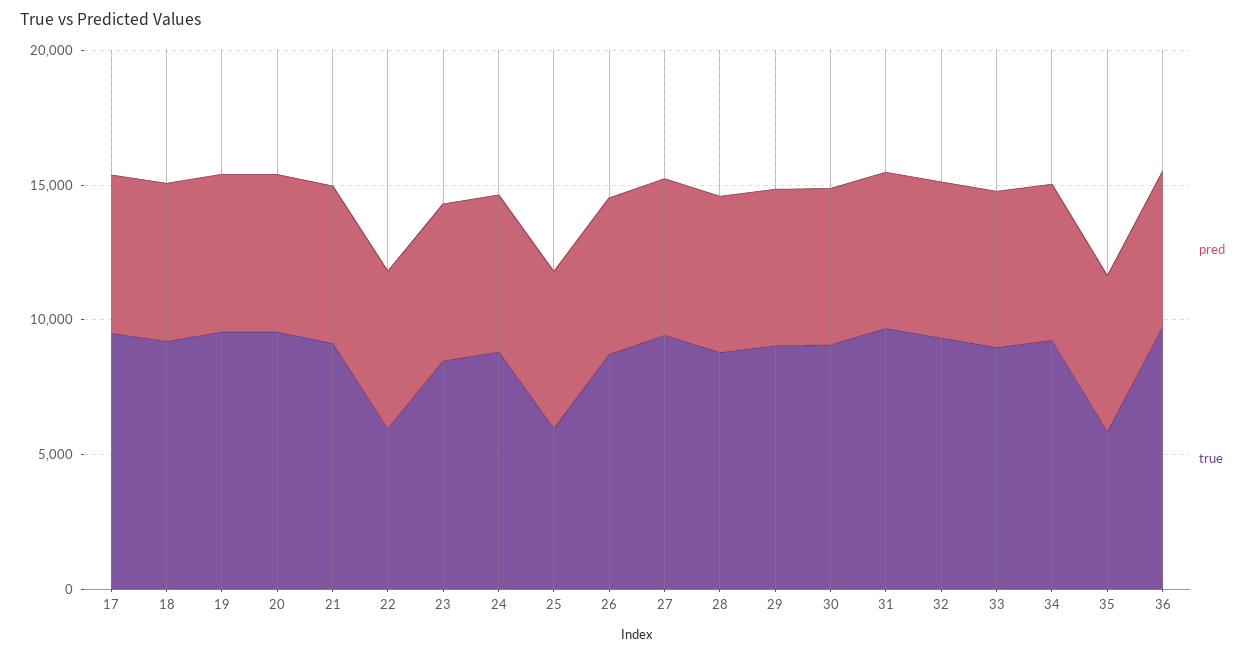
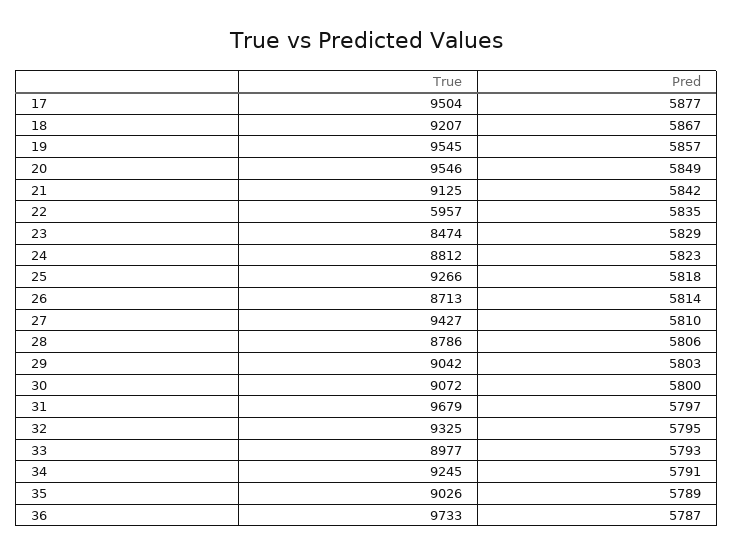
  {
    "pred": {
      "17": 5877,
      "18": 5867,
      "19": 5857,
      "20": 5849,
      "21": 5842,
      "22": 5835,
      "23": 5829,
      "24": 5823,
      "25": 5818,
      "26": 5814,
      "27": 5810,
      "28": 5806,
      "29": 5803,
      "30": 5800,
      "31": 5797,
      "32": 5795,
      "33": 5793,
      "34": 5791,
      "35": 5789,
      "36": 5787
    },
    "true": {
      "17": 9504,
      "18": 9207,
      "19": 9545,
      "20": 9546,
      "21": 9125,
      "22": 5957,
      "23": 8474,
      "24": 8812,
-     "25": 6000,
+     "25": 9266,
      "26": 8713,
      "27": 9427,
      "28": 8786,
      "29": 9042,
      "30": 9072,
      "31": 9679,
      "32": 9325,
      "33": 8977,
      "34": 9245,
-     "35": 6000,
+     "35": 9026,
      "36": 9733
    }
  }

